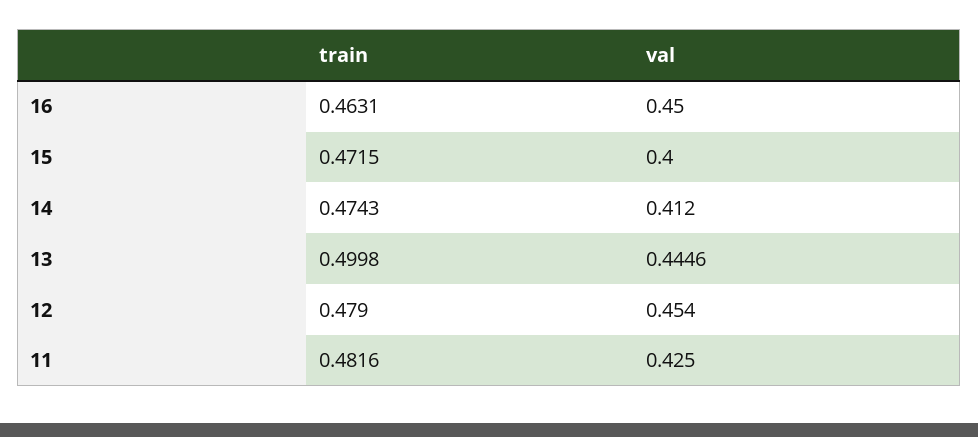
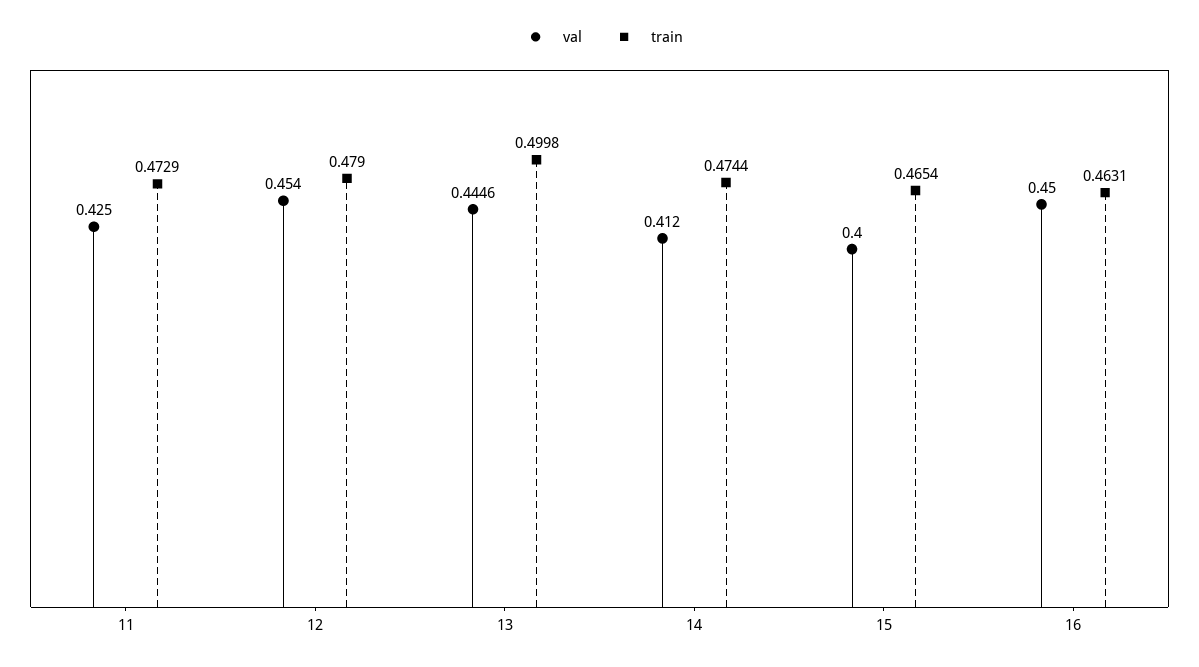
  {
    "train": {
      "16": 0.4631,
-     "15": 0.4715,
+     "15": 0.4654,
-     "14": 0.4743,
+     "14": 0.4744,
      "13": 0.4998,
      "12": 0.479,
-     "11": 0.4816
+     "11": 0.4729
    },
    "val": {
      "16": 0.45,
      "15": 0.4,
      "14": 0.412,
      "13": 0.4446,
      "12": 0.454,
      "11": 0.425
    }
  }

